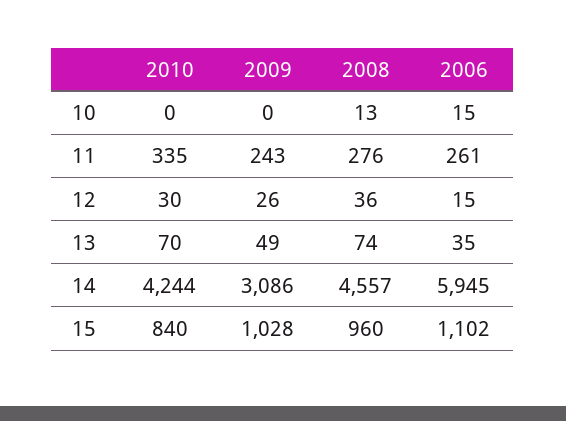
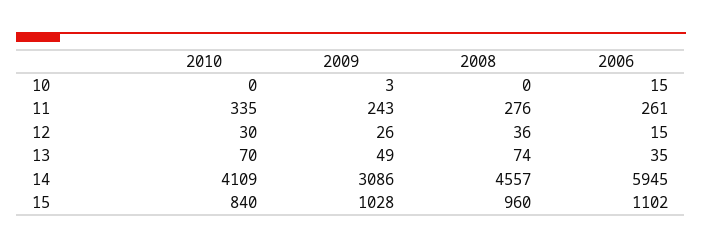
  {
    "2010": {
      "10": 0,
      "11": 335,
      "12": 30,
      "13": 70,
-     "14": 4244,
+     "14": 4109,
      "15": 840
    },
    "2009": {
-     "10": 0,
+     "10": 3,
      "11": 243,
      "12": 26,
      "13": 49,
      "14": 3086,
      "15": 1028
    },
    "2008": {
-     "10": 13,
+     "10": 0,
      "11": 276,
      "12": 36,
      "13": 74,
      "14": 4557,
      "15": 960
    },
    "2006": {
      "10": 15,
      "11": 261,
      "12": 15,
      "13": 35,
      "14": 5945,
      "15": 1102
    }
  }

